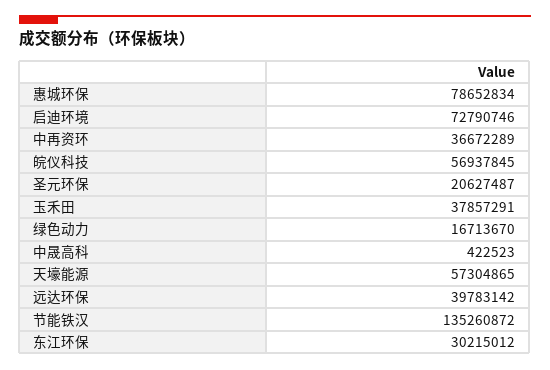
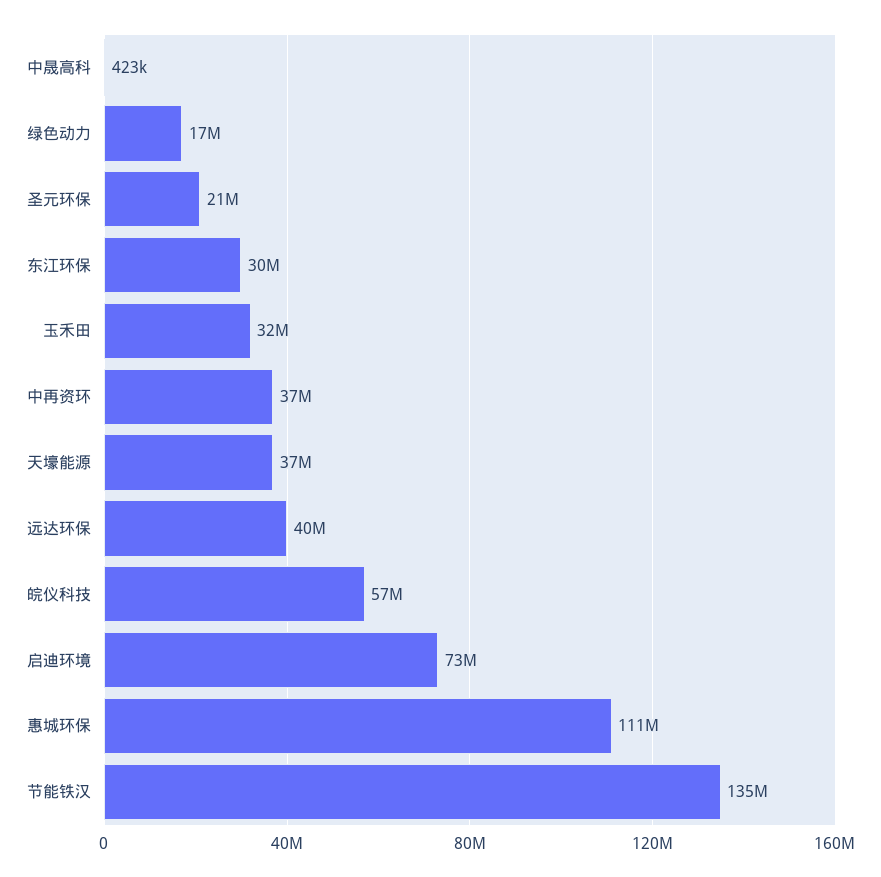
  {
-   "惠城环保": 78652834,
+   "惠城环保": 111000000,
    "启迪环境": 72790746,
    "中再资环": 36672289,
    "皖仪科技": 56937845,
    "圣元环保": 20627487,
-   "玉禾田": 37857291,
+   "玉禾田": 32000000,
    "绿色动力": 16713670,
    "中晟高科": 422523,
-   "天壕能源": 57304865,
+   "天壕能源": 37000000,
    "远达环保": 39783142,
    "节能铁汉": 135260872,
    "东江环保": 30215012
  }

